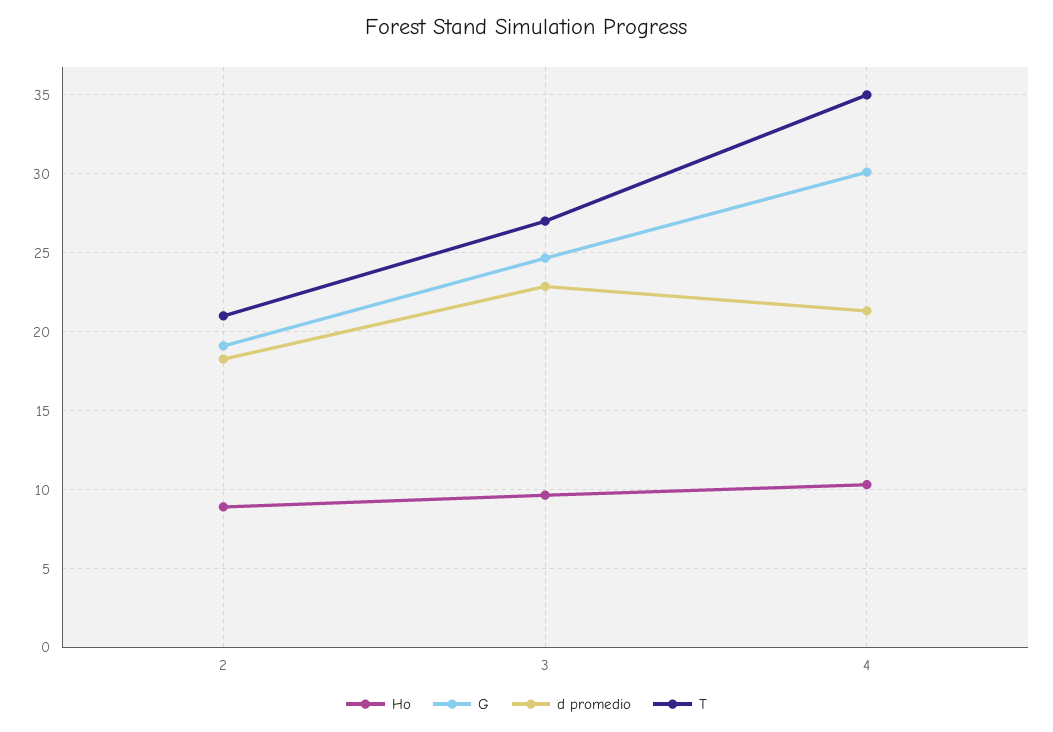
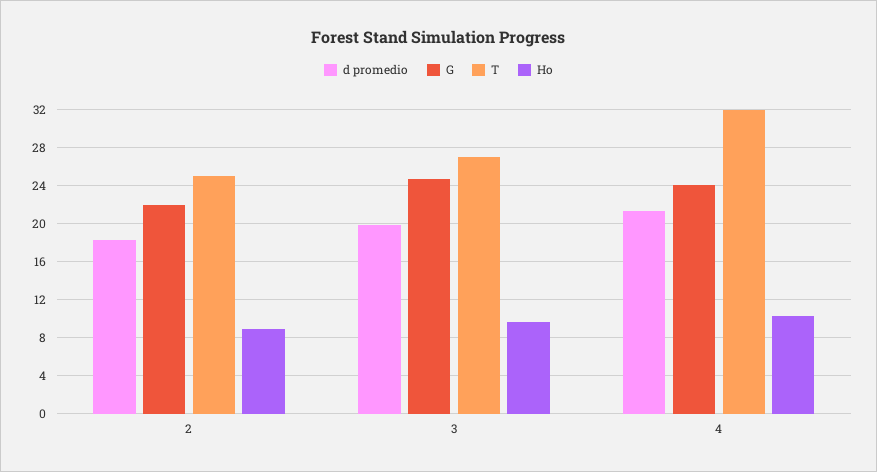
  {
    "Ho": {
      "2": 9,
      "3": 9.5,
      "4": 10.5
    },
    "G": {
-     "2": 19,
+     "2": 22,
      "3": 24.5,
-     "4": 30
+     "4": 24
    },
    "d promedio": {
      "2": 18.5,
-     "3": 23,
+     "3": 20,
      "4": 21.5
    },
    "T": {
-     "2": 21,
+     "2": 25,
      "3": 27,
-     "4": 35
+     "4": 32
    }
  }

